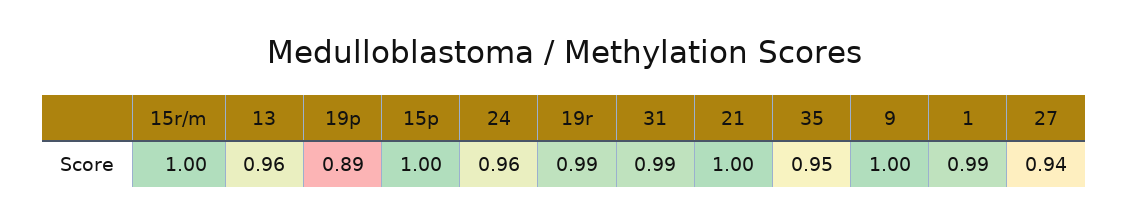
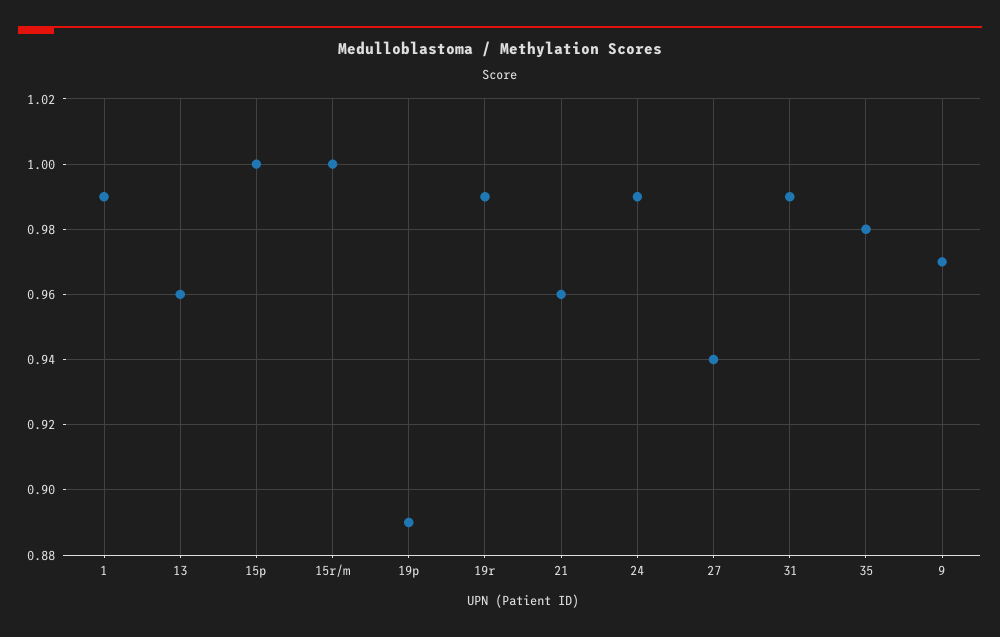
  {
    "15r/m": 1,
    "13": 0.96,
    "19p": 0.89,
    "15p": 1,
-   "24": 0.96,
+   "24": 0.99,
    "19r": 0.99,
    "31": 0.99,
-   "21": 1,
+   "21": 0.96,
-   "35": 0.95,
+   "35": 0.98,
-   "9": 1,
+   "9": 0.97,
    "1": 0.99,
    "27": 0.94
  }

